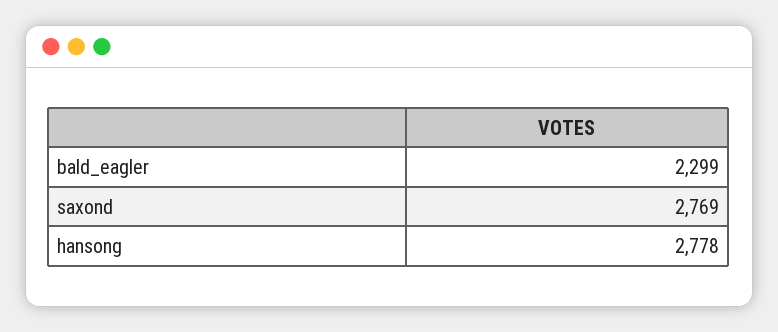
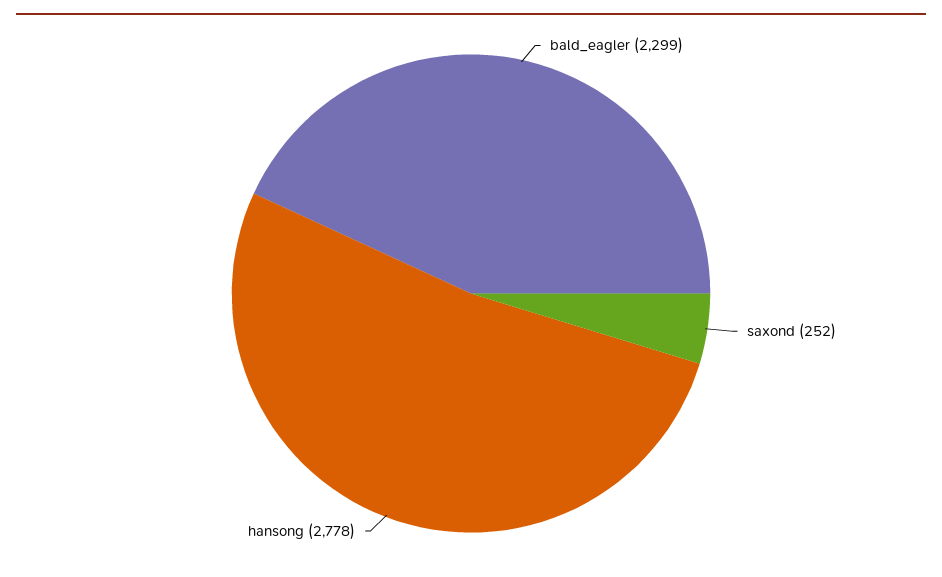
  {
    "bald_eagler": 2299,
-   "saxond": 2769,
+   "saxond": 252,
    "hansong": 2778
  }

